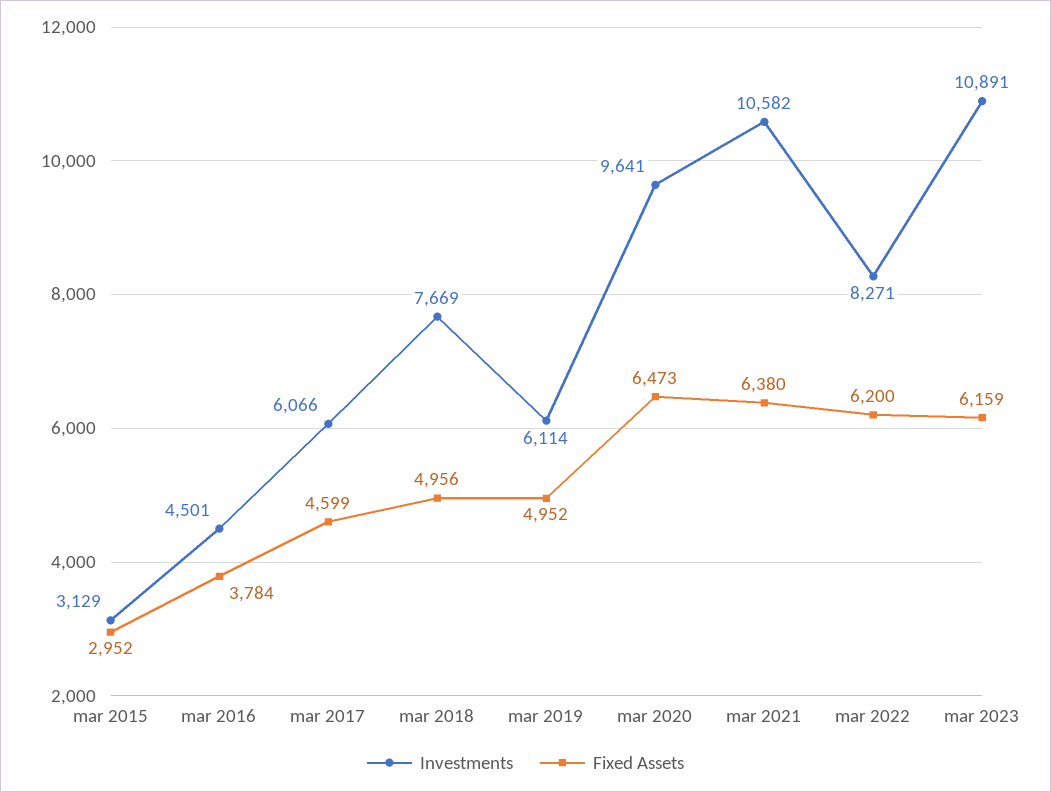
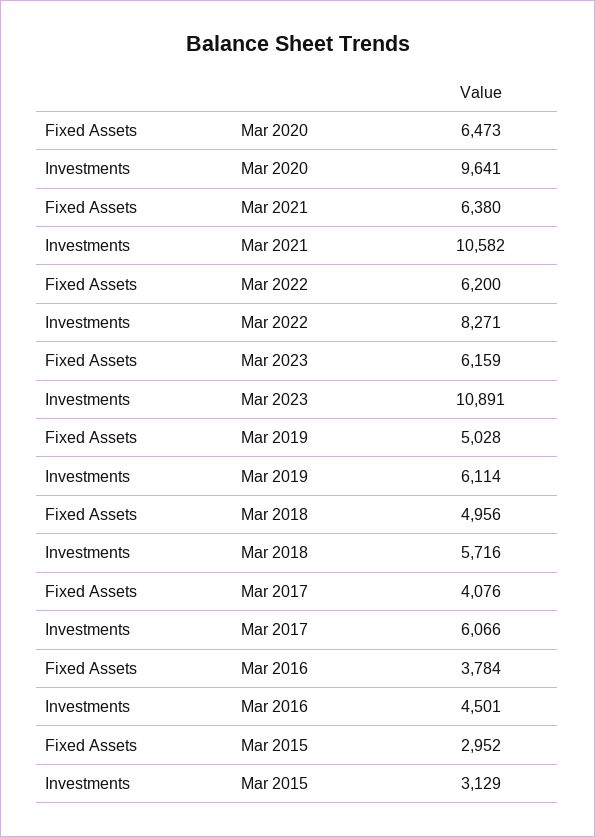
  {
    "Investments": {
      "mar 2015": 3129,
      "mar 2016": 4501,
      "mar 2017": 6066,
-     "mar 2018": 7669,
+     "mar 2018": 5716,
      "mar 2019": 6114,
      "mar 2020": 9641,
      "mar 2021": 10582,
      "mar 2022": 8271,
      "mar 2023": 10891
    },
    "Fixed Assets": {
      "mar 2015": 2952,
      "mar 2016": 3784,
-     "mar 2017": 4599,
+     "mar 2017": 4076,
      "mar 2018": 4956,
-     "mar 2019": 4952,
+     "mar 2019": 5028,
      "mar 2020": 6473,
      "mar 2021": 6380,
      "mar 2022": 6200,
      "mar 2023": 6159
    }
  }

